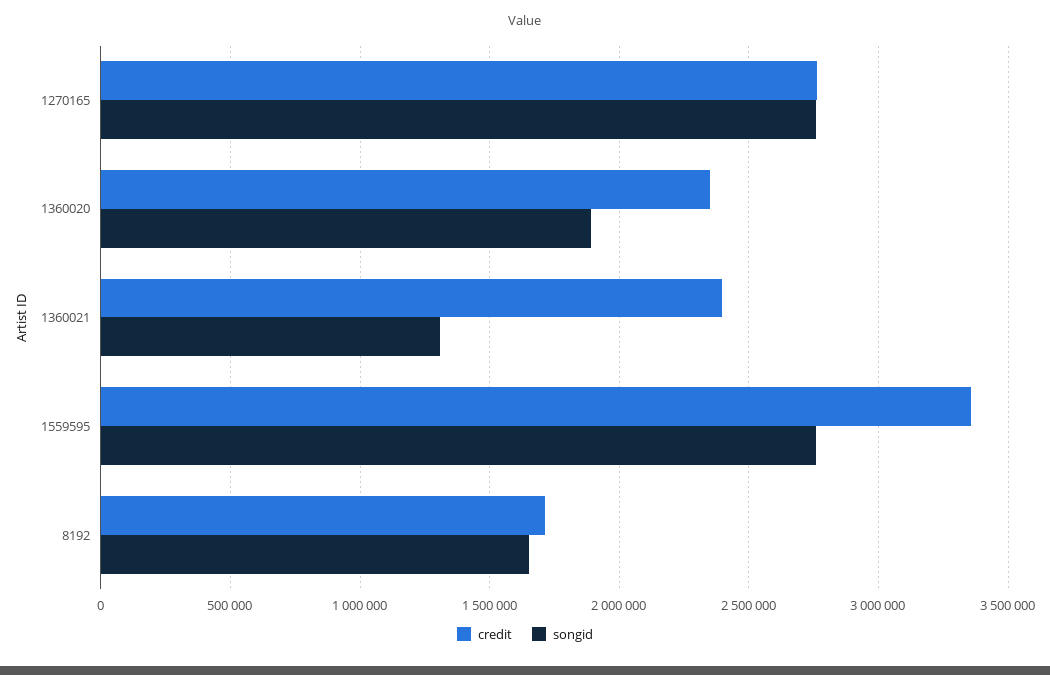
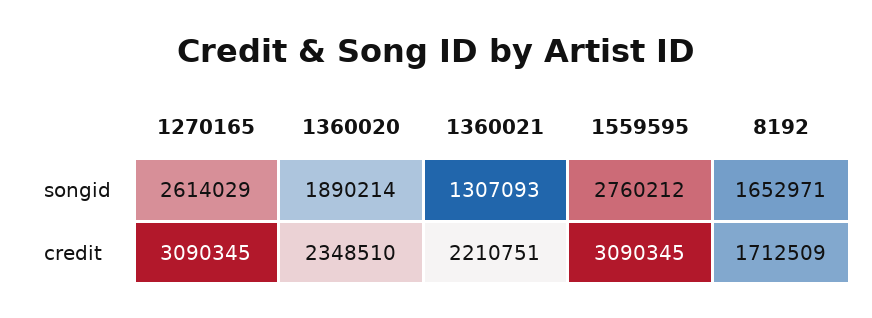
  {
    "credit": {
-     "1270165": 2750000,
+     "1270165": 3090345,
      "1360020": 2348510,
-     "1360021": 2400000,
+     "1360021": 2210751,
-     "1559595": 3350000,
+     "1559595": 3090345,
      "8192": 1712509
    },
    "songid": {
-     "1270165": 2750000,
+     "1270165": 2614029,
      "1360020": 1890214,
      "1360021": 1307093,
      "1559595": 2760212,
      "8192": 1652971
    }
  }

